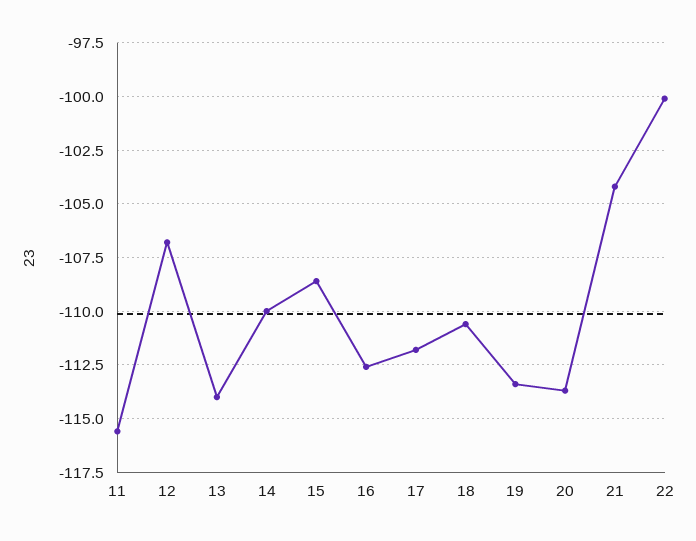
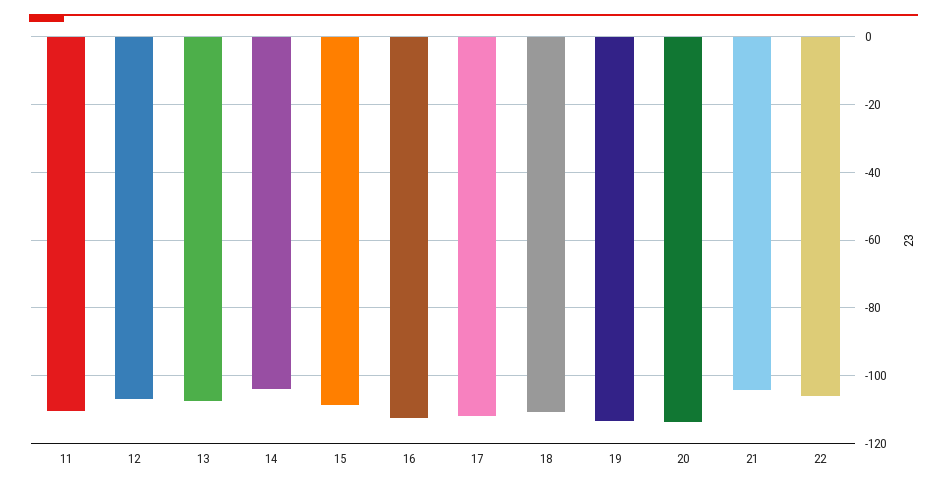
  {
-   "11": -115.5,
+   "11": -110,
    "12": -107,
-   "13": -114,
+   "13": -108,
-   "14": -110,
+   "14": -104,
    "15": -108.5,
    "16": -112.5,
    "17": -112,
    "18": -110.5,
    "19": -113.5,
    "20": -113.5,
    "21": -104,
-   "22": -100
+   "22": -106
  }

